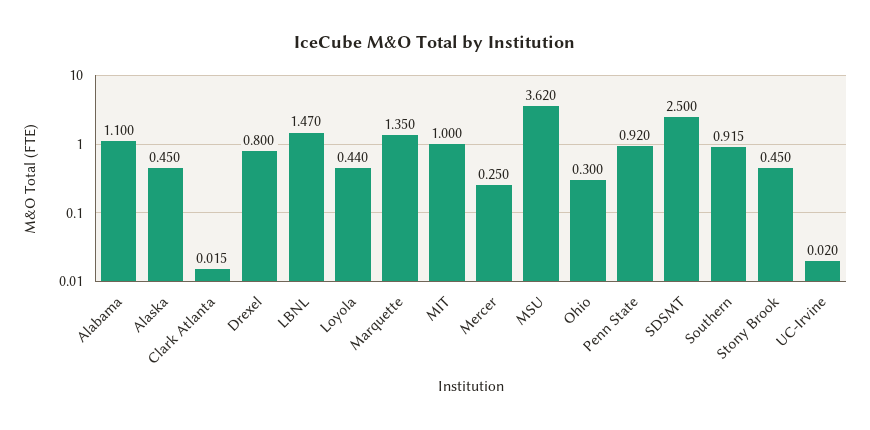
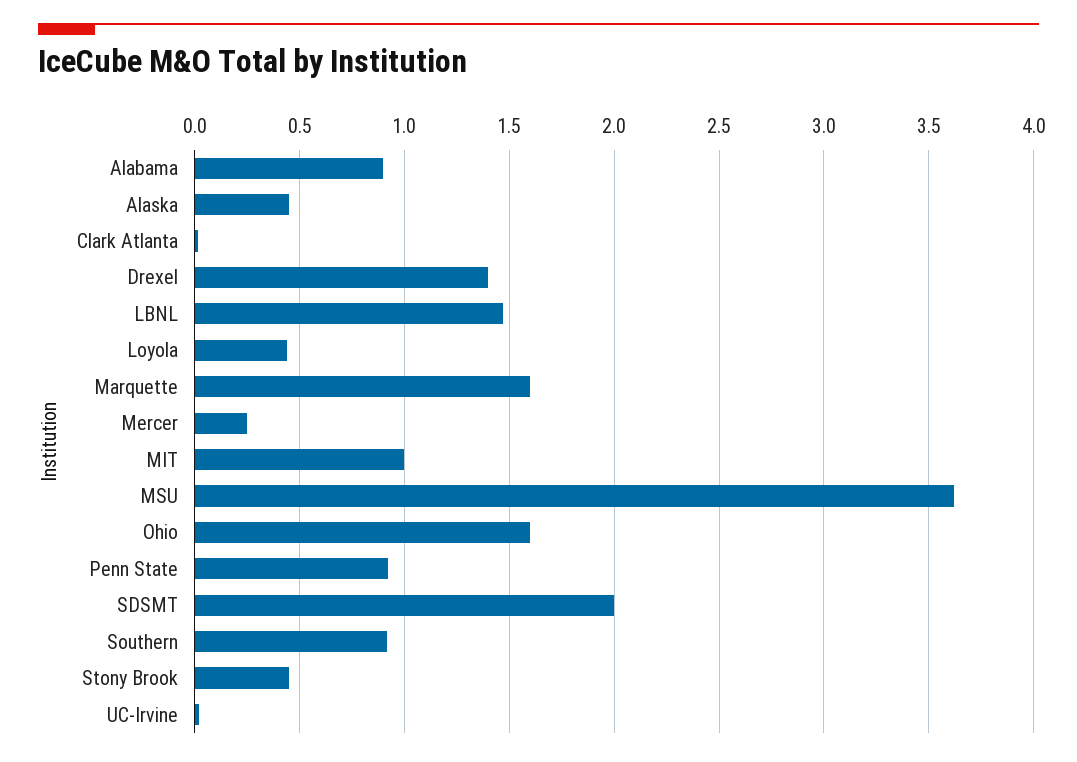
  {
-   "Alabama": 1.1,
+   "Alabama": 0.9,
    "Alaska": 0.45,
    "Clark Atlanta": 0.015,
-   "Drexel": 0.8,
+   "Drexel": 1.4,
    "LBNL": 1.47,
    "Loyola": 0.44,
-   "Marquette": 1.35,
+   "Marquette": 1.6,
    "MIT": 1,
    "Mercer": 0.25,
    "MSU": 3.62,
-   "Ohio": 0.3,
+   "Ohio": 1.6,
    "Penn State": 0.92,
-   "SDSMT": 2.5,
+   "SDSMT": 2,
    "Southern": 0.915,
    "Stony Brook": 0.45,
    "UC-Irvine": 0.02
  }

